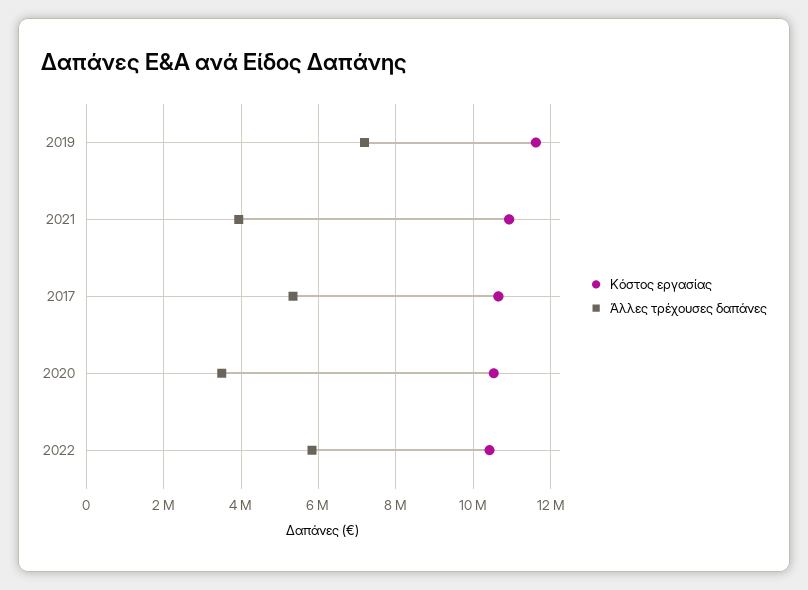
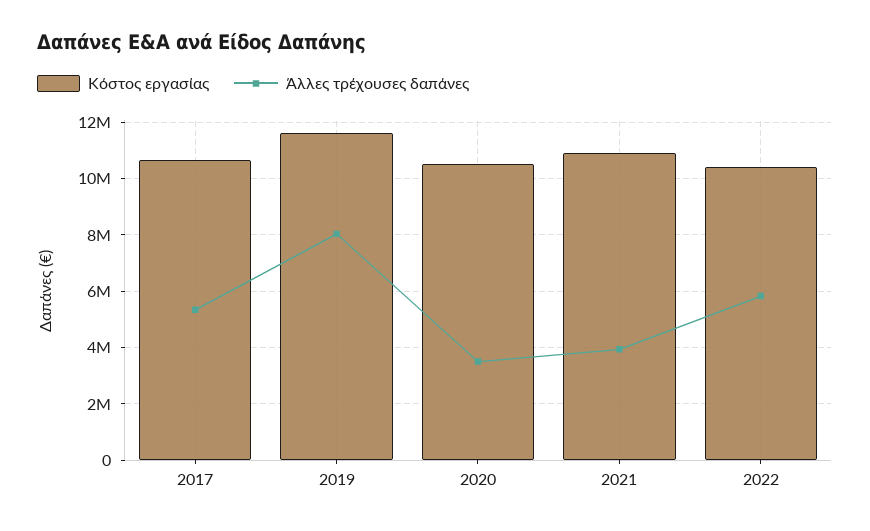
  {
    "Κόστος εργασίας": {
      "2019": 11600000,
      "2021": 11000000,
      "2017": 10600000,
      "2020": 10600000,
      "2022": 10400000
    },
    "Άλλες τρέχουσες δαπάνες": {
-     "2019": 7200000,
+     "2019": 8000000,
      "2021": 4000000,
      "2017": 5400000,
      "2020": 3600000,
      "2022": 5800000
    }
  }

